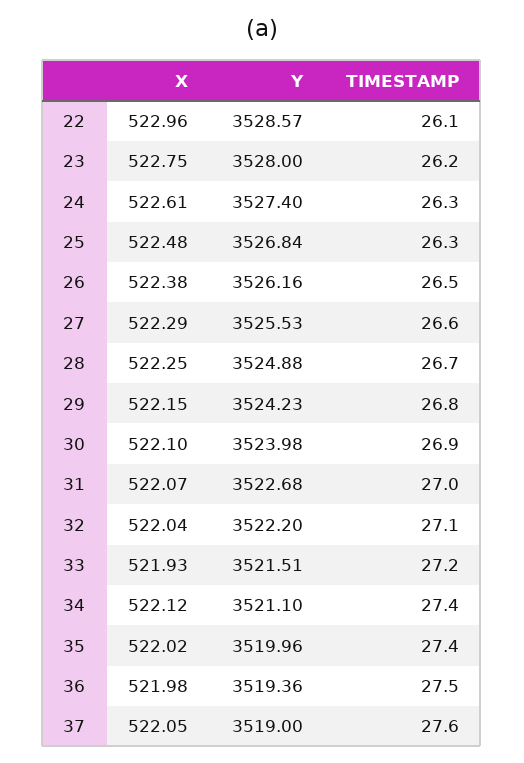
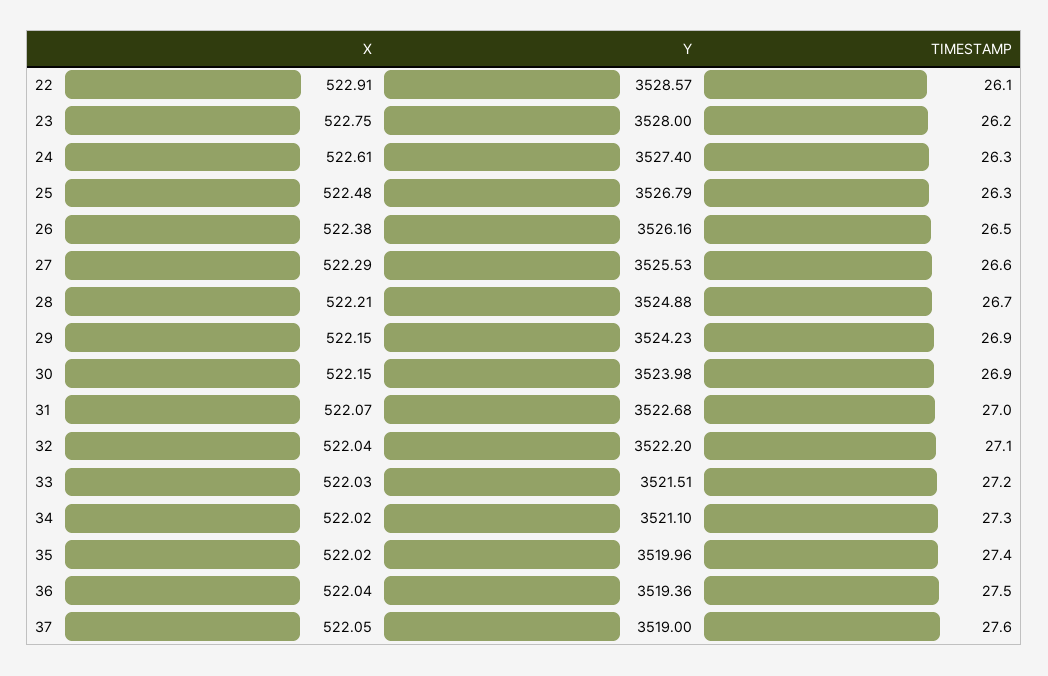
  {
    "X": {
-     "22": 522.96,
+     "22": 522.91,
      "23": 522.75,
      "24": 522.61,
      "25": 522.48,
      "26": 522.38,
      "27": 522.29,
-     "28": 522.25,
+     "28": 522.21,
      "29": 522.15,
-     "30": 522.1,
+     "30": 522.15,
      "31": 522.07,
      "32": 522.04,
-     "33": 521.93,
+     "33": 522.03,
-     "34": 522.12,
+     "34": 522.02,
      "35": 522.02,
-     "36": 521.98,
+     "36": 522.04,
      "37": 522.05
    },
    "Y": {
      "22": 3528.57,
      "23": 3528,
      "24": 3527.4,
-     "25": 3526.84,
+     "25": 3526.79,
      "26": 3526.16,
      "27": 3525.53,
      "28": 3524.88,
      "29": 3524.23,
      "30": 3523.98,
      "31": 3522.68,
      "32": 3522.2,
      "33": 3521.51,
      "34": 3521.1,
      "35": 3519.96,
      "36": 3519.36,
      "37": 3519
    },
    "TIMESTAMP": {
      "22": 26.1,
      "23": 26.2,
      "24": 26.3,
      "25": 26.3,
      "26": 26.5,
      "27": 26.6,
      "28": 26.7,
-     "29": 26.8,
+     "29": 26.9,
      "30": 26.9,
      "31": 27,
      "32": 27.1,
      "33": 27.2,
-     "34": 27.4,
+     "34": 27.3,
      "35": 27.4,
      "36": 27.5,
      "37": 27.6
    }
  }

